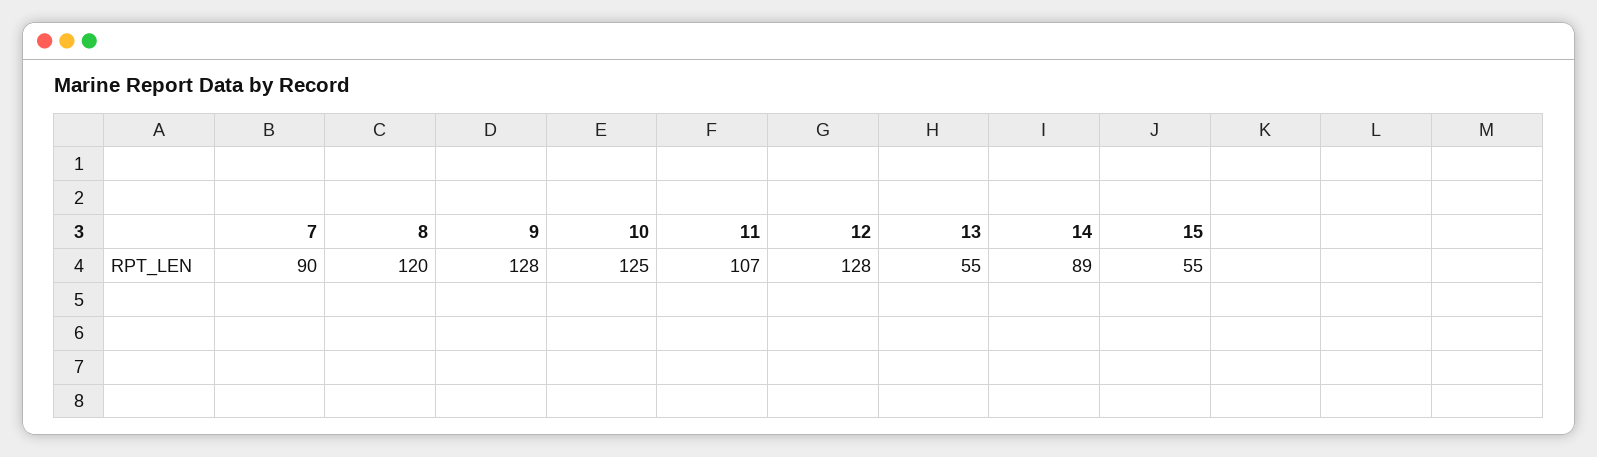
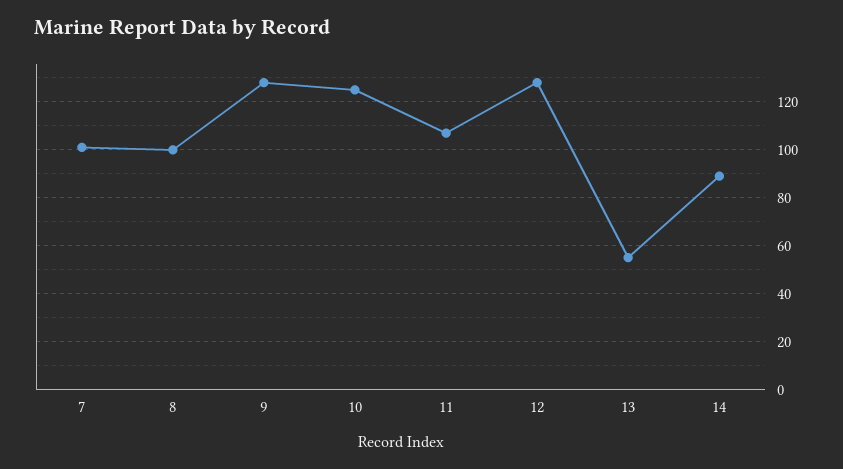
  {
-   "7": 90,
+   "7": 100,
-   "8": 120,
+   "8": 100,
    "9": 128,
    "10": 125,
    "11": 107,
    "12": 128,
    "13": 55,
-   "14": 89,
+   "14": 89
-   "15": 55
  }

